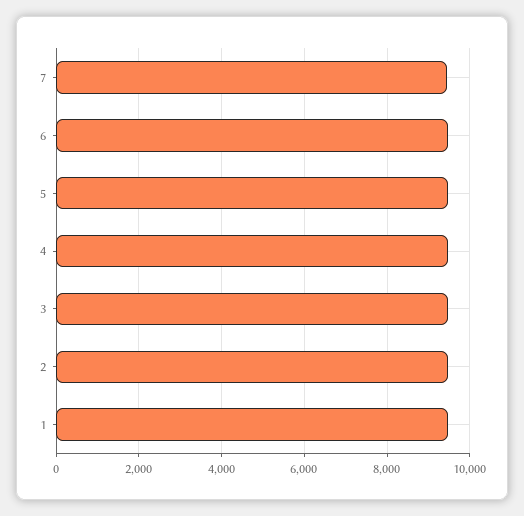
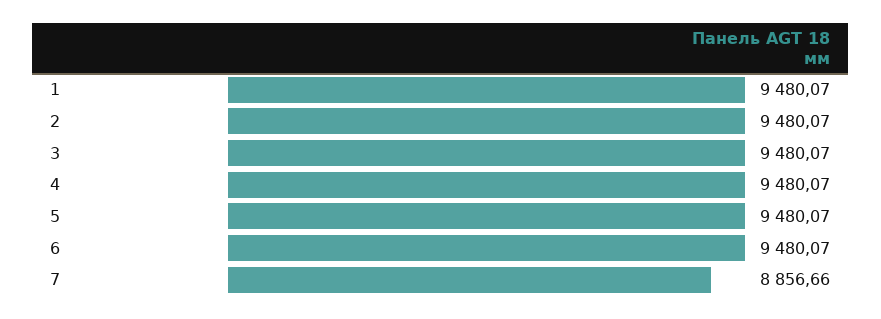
  {
-   "7": 9400,
+   "7": 8856.66,
    "6": 9480.07,
    "5": 9480.07,
    "4": 9480.07,
    "3": 9480.07,
    "2": 9480.07,
    "1": 9480.07
  }

